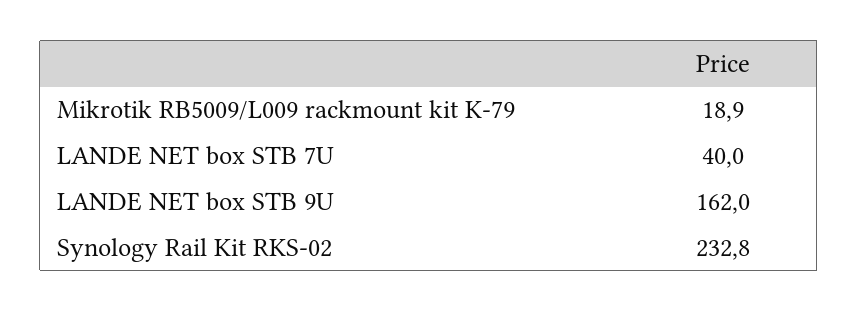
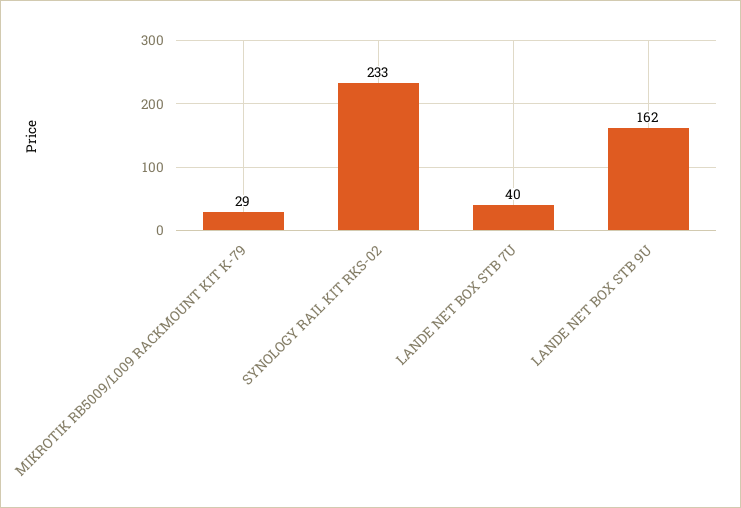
  {
-   "Mikrotik RB5009/L009 rackmount kit K-79": 18.9,
+   "Mikrotik RB5009/L009 rackmount kit K-79": 29,
    "LANDE NET box STB 7U": 40,
    "LANDE NET box STB 9U": 162,
    "Synology Rail Kit RKS-02": 232.8
  }

